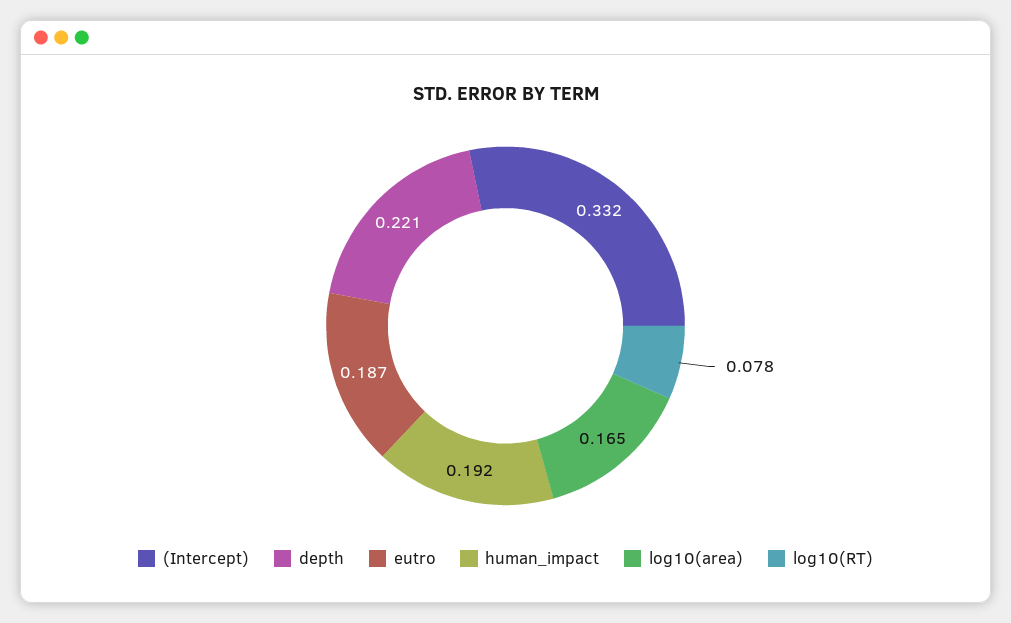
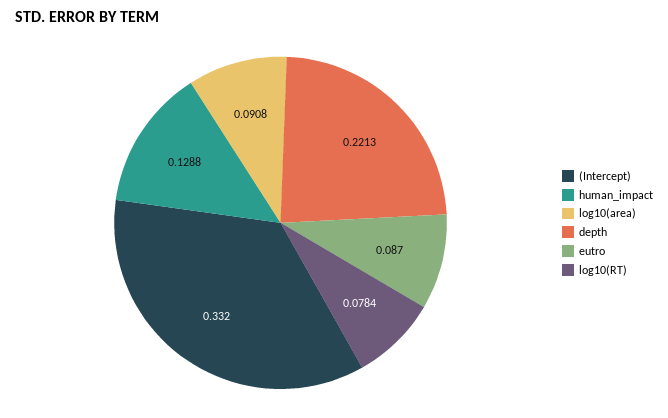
  {
    "(Intercept)": 0.332,
    "depth": 0.2213,
-   "eutro": 0.187,
+   "eutro": 0.087,
-   "human_impact": 0.192,
+   "human_impact": 0.1288,
-   "log10(area)": 0.165,
+   "log10(area)": 0.0908,
    "log10(RT)": 0.0784
  }

